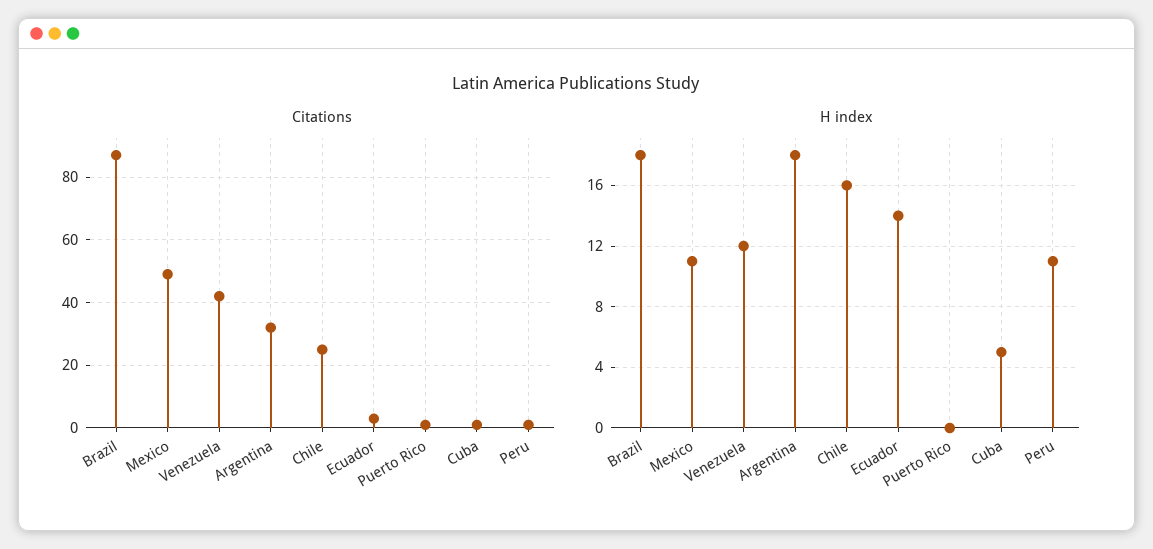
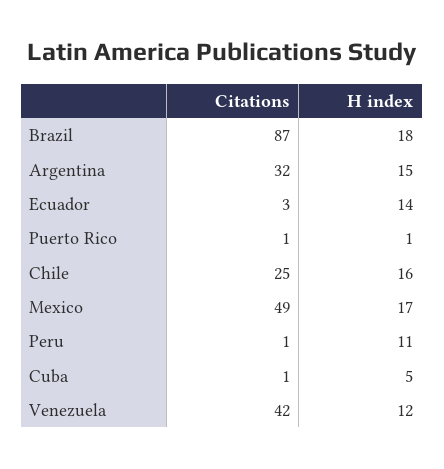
  {
    "Citations": {
      "Brazil": 87,
      "Mexico": 49,
      "Venezuela": 42,
      "Argentina": 32,
      "Chile": 25,
      "Ecuador": 3,
      "Puerto Rico": 1,
      "Cuba": 1,
      "Peru": 1
    },
    "H index": {
      "Brazil": 18,
-     "Mexico": 11,
+     "Mexico": 17,
      "Venezuela": 12,
-     "Argentina": 18,
+     "Argentina": 15,
      "Chile": 16,
      "Ecuador": 14,
-     "Puerto Rico": 0,
+     "Puerto Rico": 1,
      "Cuba": 5,
      "Peru": 11
    }
  }

